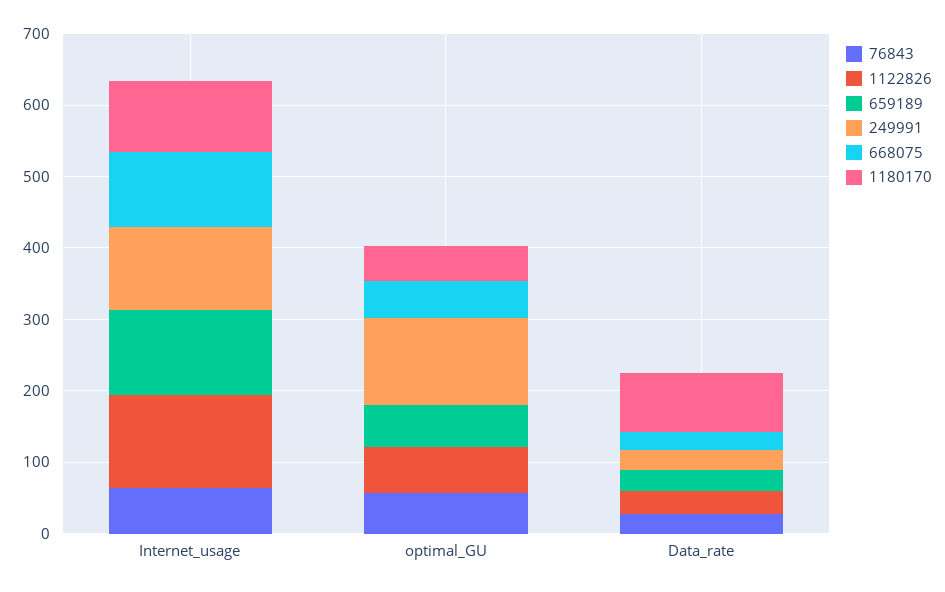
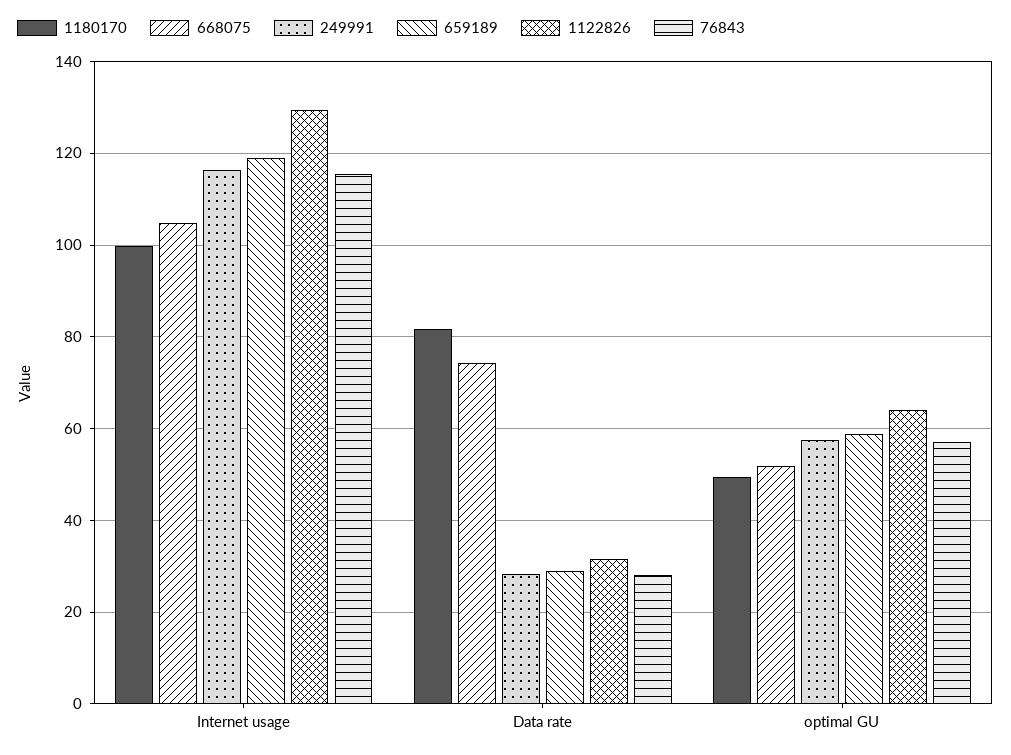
  {
    "76843": {
-     "Internet_usage": 60,
+     "Internet_usage": 116,
      "optimal_GU": 58,
      "Data_rate": 28
    },
    "1122826": {
      "Internet_usage": 130,
      "optimal_GU": 64,
      "Data_rate": 32
    },
    "659189": {
      "Internet_usage": 120,
      "optimal_GU": 58,
      "Data_rate": 30
    },
    "249991": {
      "Internet_usage": 116,
-     "optimal_GU": 120,
+     "optimal_GU": 58,
      "Data_rate": 28
    },
    "668075": {
      "Internet_usage": 104,
      "optimal_GU": 52,
-     "Data_rate": 20
+     "Data_rate": 74
    },
    "1180170": {
      "Internet_usage": 100,
      "optimal_GU": 50,
      "Data_rate": 82
    }
  }

